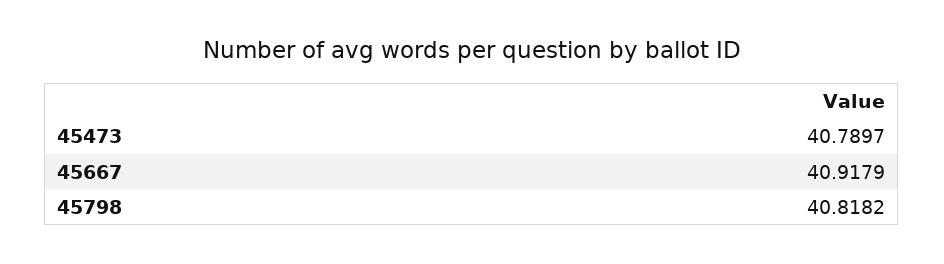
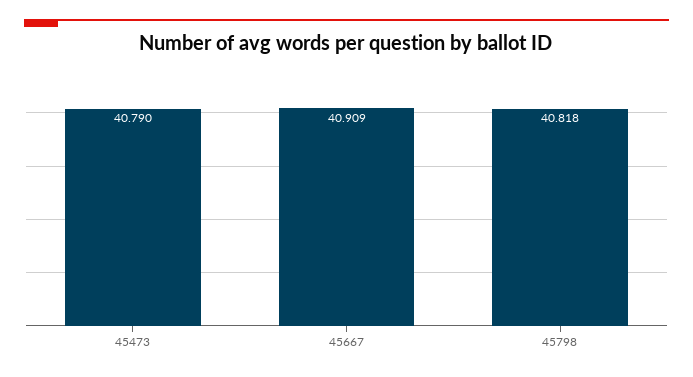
  {
    "45473": 40.7897,
-   "45667": 40.9179,
+   "45667": 40.909,
    "45798": 40.8182
  }

